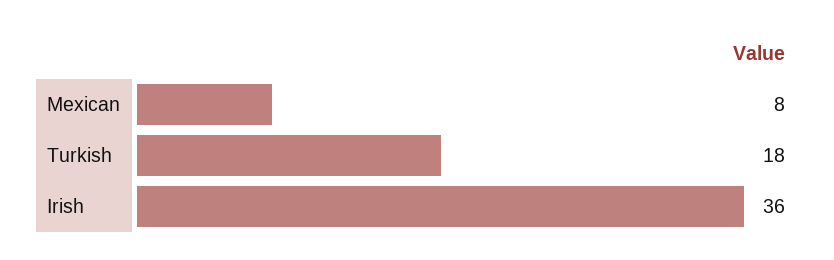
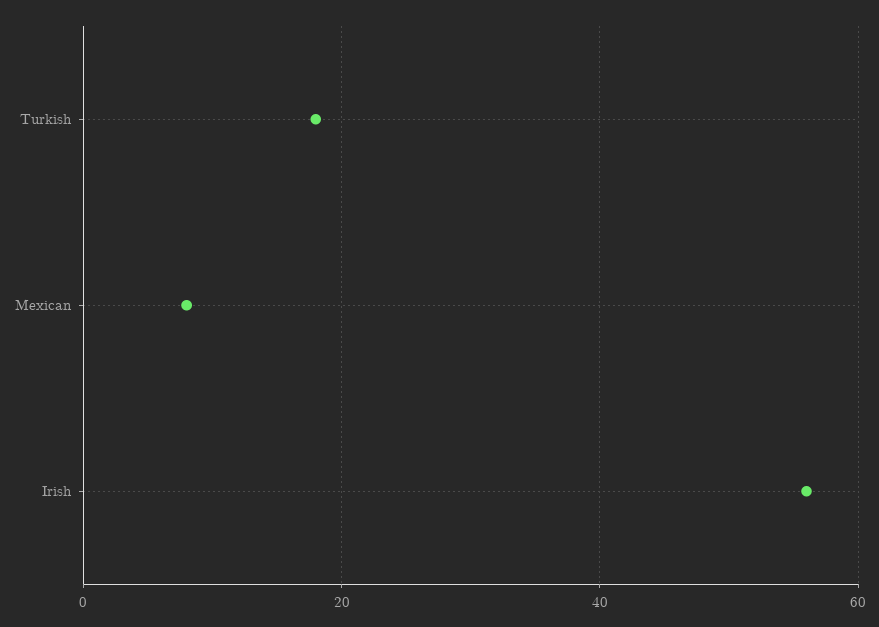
  {
    "Mexican": 8,
    "Turkish": 18,
-   "Irish": 36
+   "Irish": 55
  }

